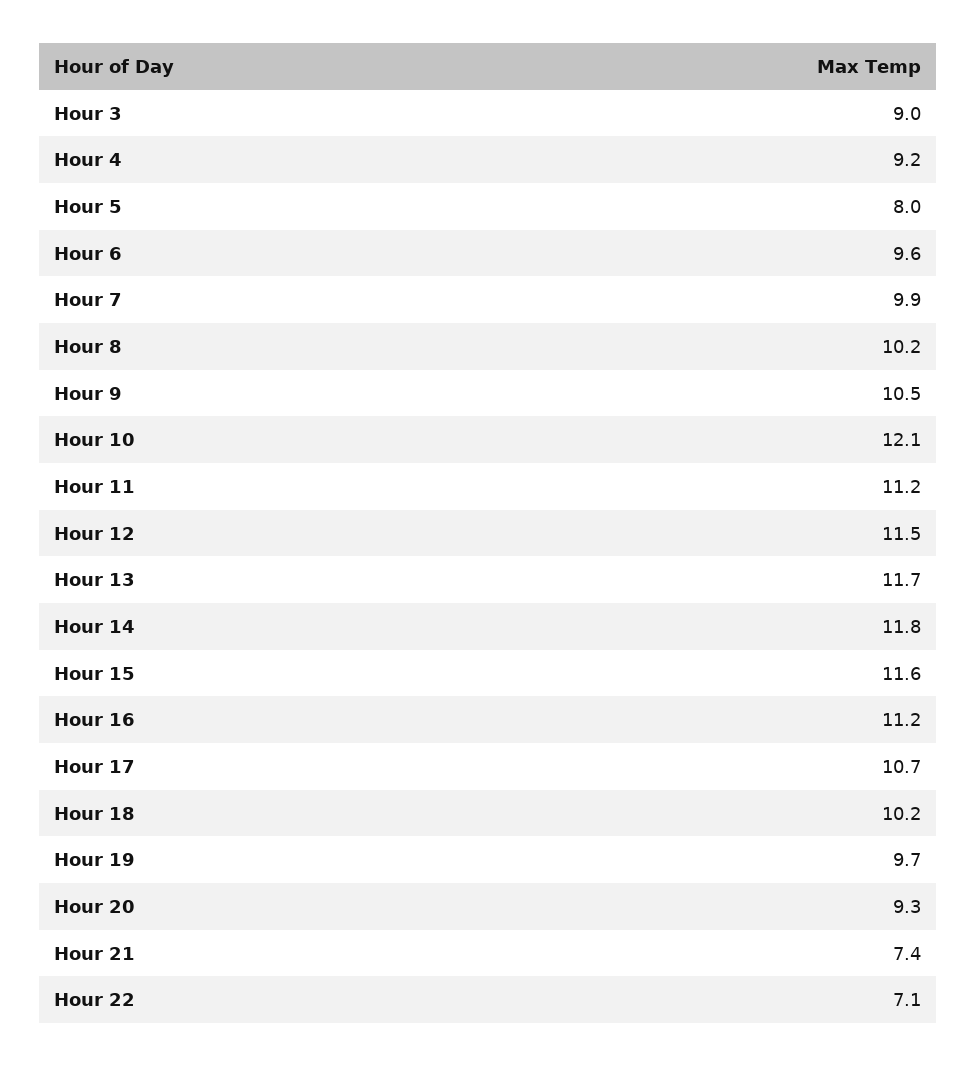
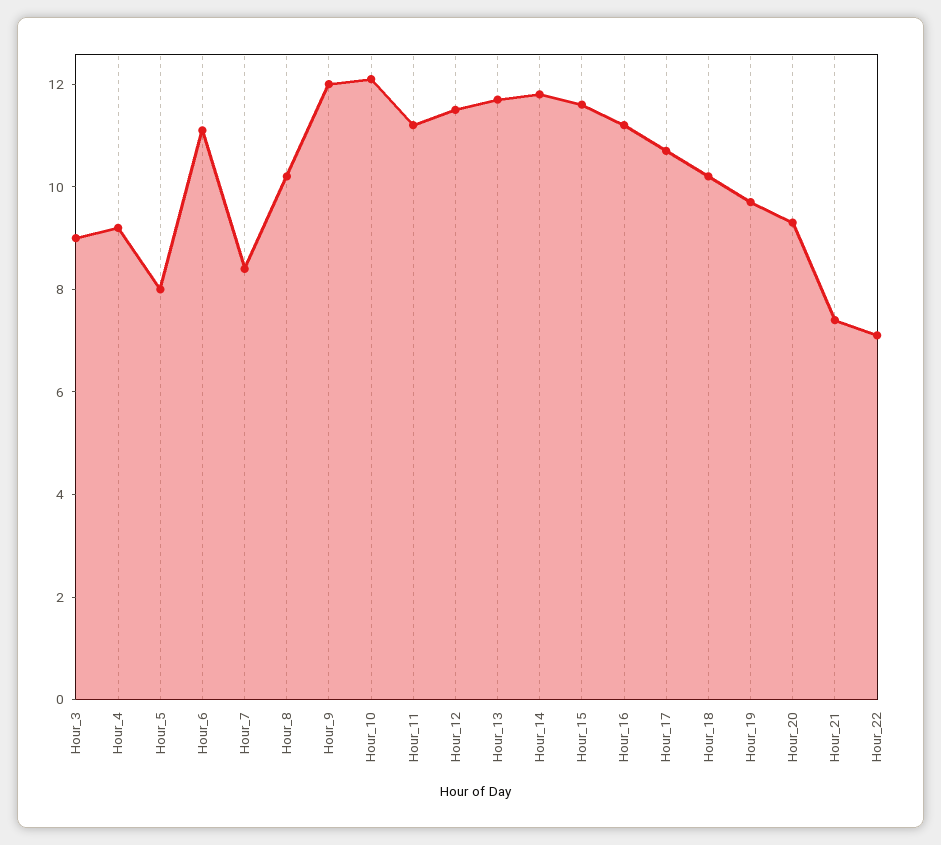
  {
    "Hour 3": 9,
    "Hour 4": 9.2,
    "Hour 5": 8,
-   "Hour 6": 9.6,
+   "Hour 6": 11,
-   "Hour 7": 9.9,
+   "Hour 7": 8.5,
    "Hour 8": 10.2,
-   "Hour 9": 10.5,
+   "Hour 9": 12,
    "Hour 10": 12.1,
    "Hour 11": 11.2,
    "Hour 12": 11.5,
    "Hour 13": 11.7,
    "Hour 14": 11.8,
    "Hour 15": 11.6,
    "Hour 16": 11.2,
    "Hour 17": 10.7,
    "Hour 18": 10.2,
    "Hour 19": 9.7,
    "Hour 20": 9.3,
    "Hour 21": 7.4,
    "Hour 22": 7.1
  }

